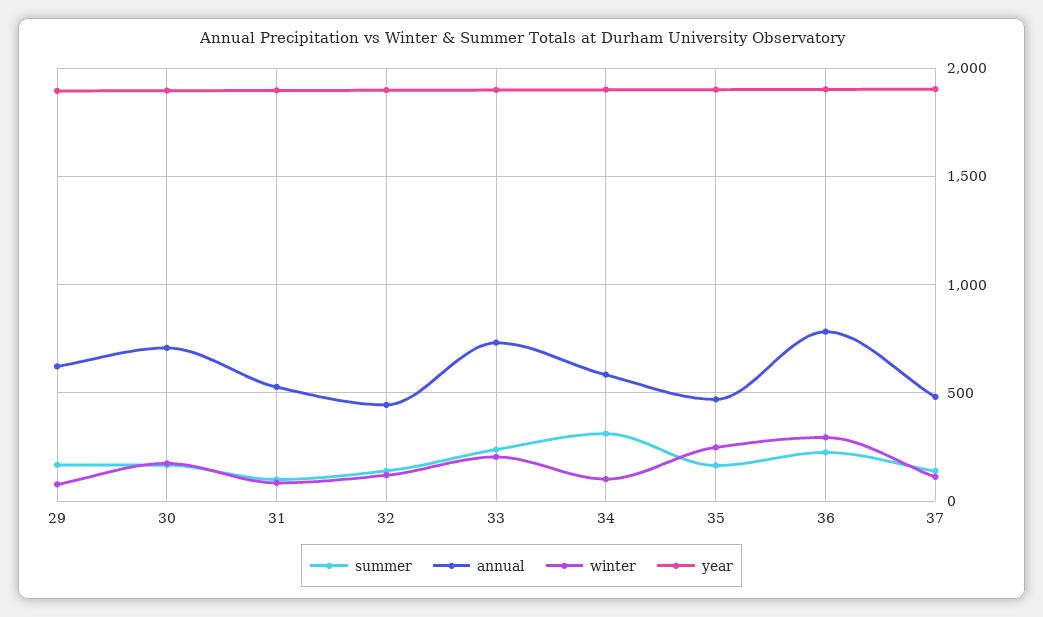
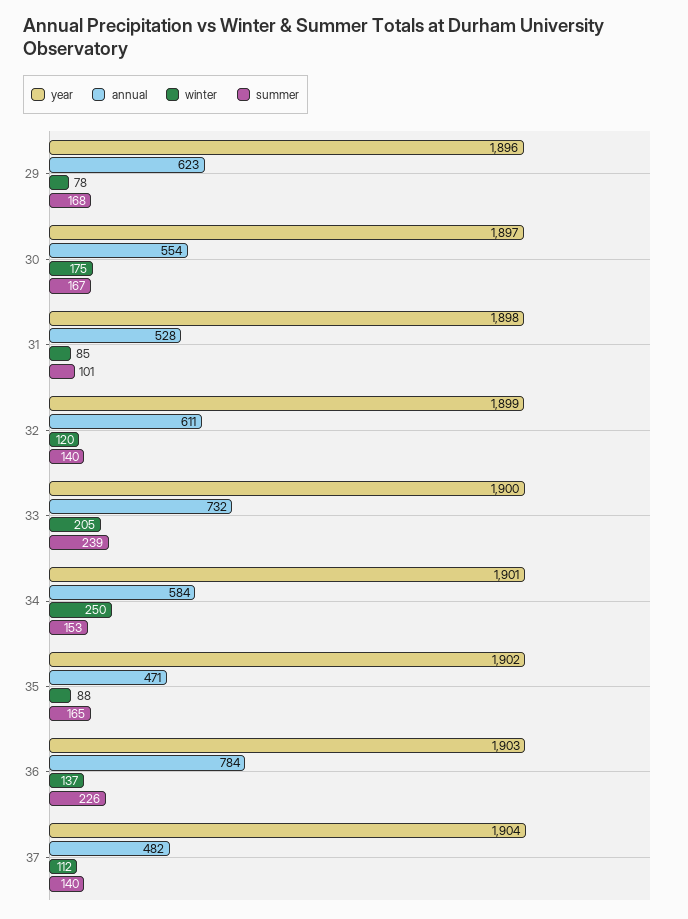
  {
    "summer": {
      "29": 168,
      "30": 167,
      "31": 101,
      "32": 140,
      "33": 239,
-     "34": 300,
+     "34": 153,
      "35": 165,
      "36": 226,
      "37": 140
    },
    "annual": {
      "29": 623,
-     "30": 700,
+     "30": 554,
      "31": 528,
-     "32": 450,
+     "32": 611,
      "33": 732,
      "34": 584,
      "35": 471,
      "36": 784,
      "37": 482
    },
    "winter": {
      "29": 78,
      "30": 175,
      "31": 85,
      "32": 120,
      "33": 205,
-     "34": 100,
+     "34": 250,
-     "35": 250,
+     "35": 88,
-     "36": 300,
+     "36": 137,
      "37": 112
    },
    "year": {
      "29": 1896,
      "30": 1897,
      "31": 1898,
      "32": 1899,
      "33": 1900,
      "34": 1901,
      "35": 1902,
      "36": 1903,
      "37": 1904
    }
  }

